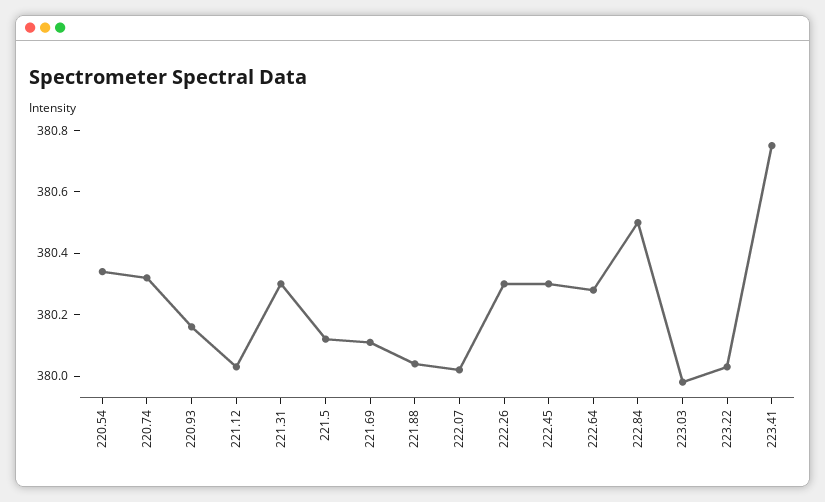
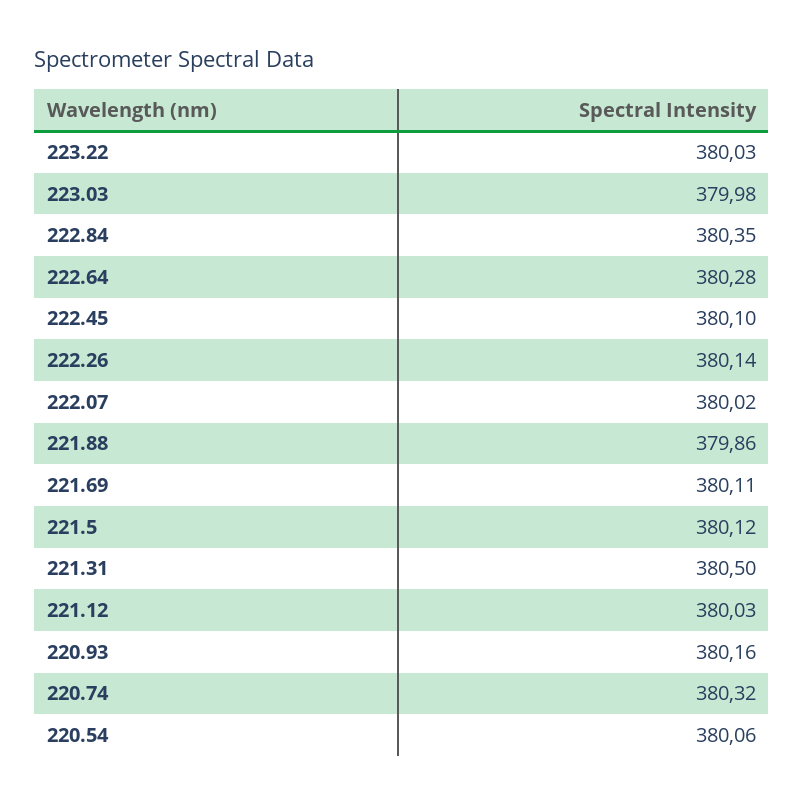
  {
-   "220.54": 380.35,
+   "220.54": 380.06,
    "220.74": 380.32,
    "220.93": 380.16,
    "221.12": 380.03,
-   "221.31": 380.3,
+   "221.31": 380.5,
    "221.5": 380.12,
    "221.69": 380.11,
-   "221.88": 380.05,
+   "221.88": 379.86,
    "222.07": 380.02,
-   "222.26": 380.3,
+   "222.26": 380.14,
-   "222.45": 380.3,
+   "222.45": 380.1,
    "222.64": 380.28,
-   "222.84": 380.5,
+   "222.84": 380.35,
    "223.03": 379.98,
-   "223.22": 380.03,
+   "223.22": 380.03
-   "223.41": 380.75
  }

